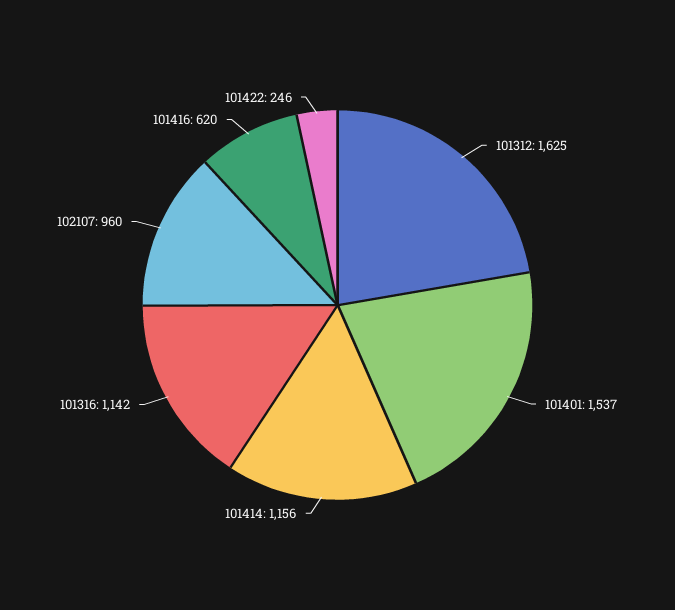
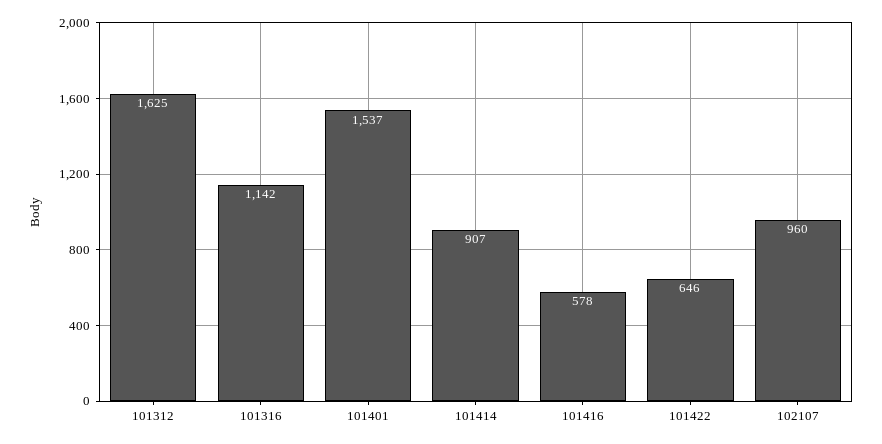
  {
    "101312": 1625,
    "101401": 1537,
-   "101414": 1156,
+   "101414": 907,
    "101316": 1142,
    "102107": 960,
-   "101416": 620,
+   "101416": 578,
-   "101422": 246
+   "101422": 646
  }

